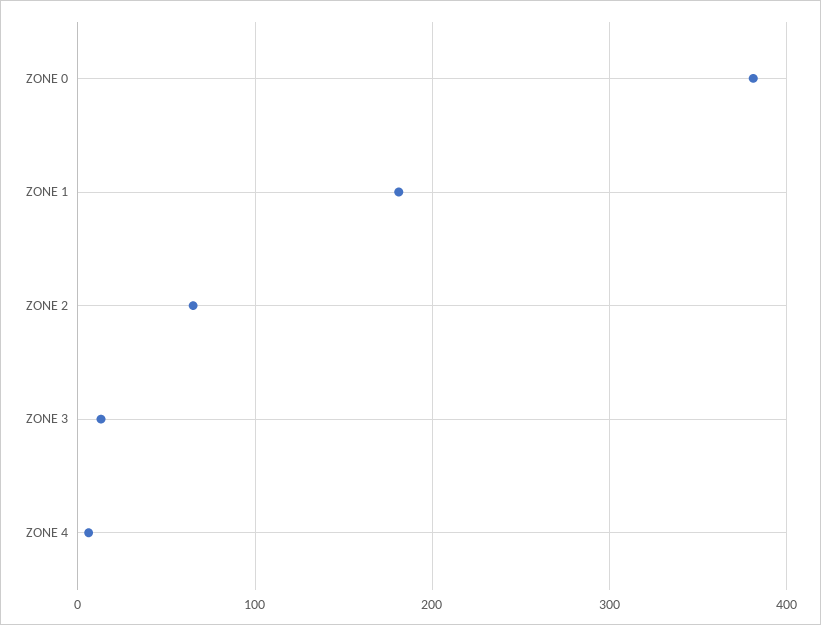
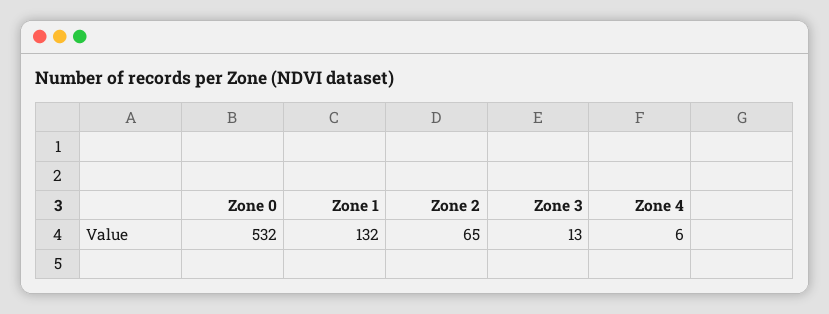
  {
-   "ZONE 0": 380,
+   "ZONE 0": 532,
-   "ZONE 1": 180,
+   "ZONE 1": 132,
    "ZONE 2": 65,
    "ZONE 3": 13,
    "ZONE 4": 6
  }

